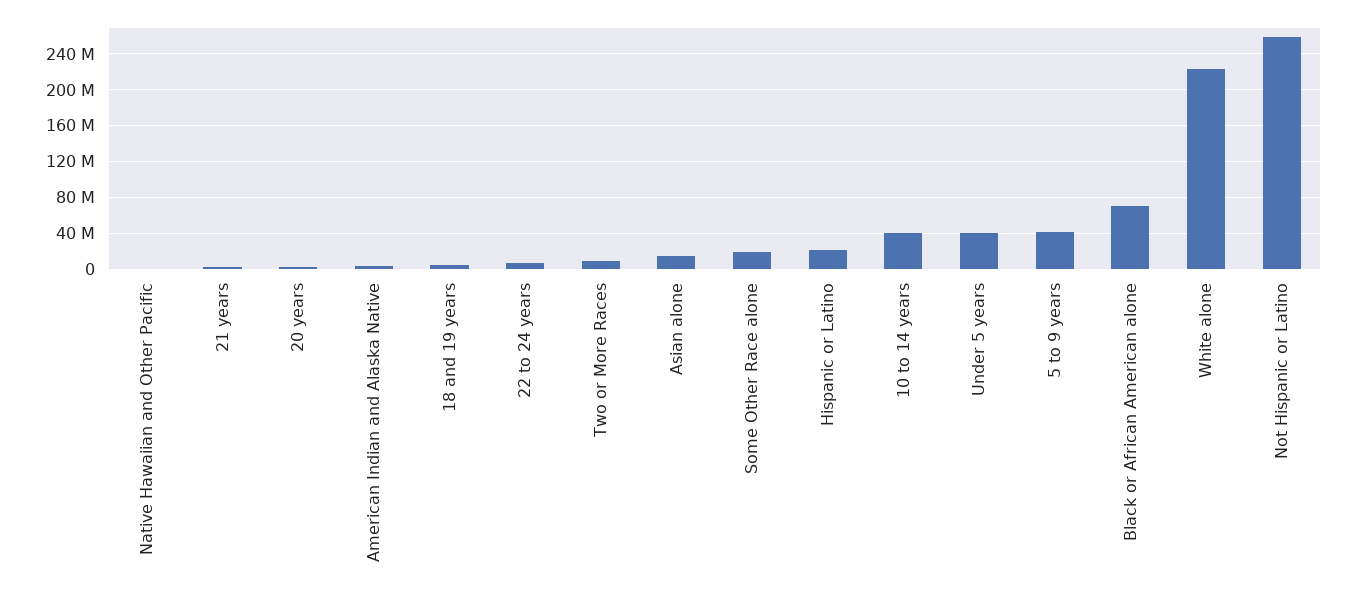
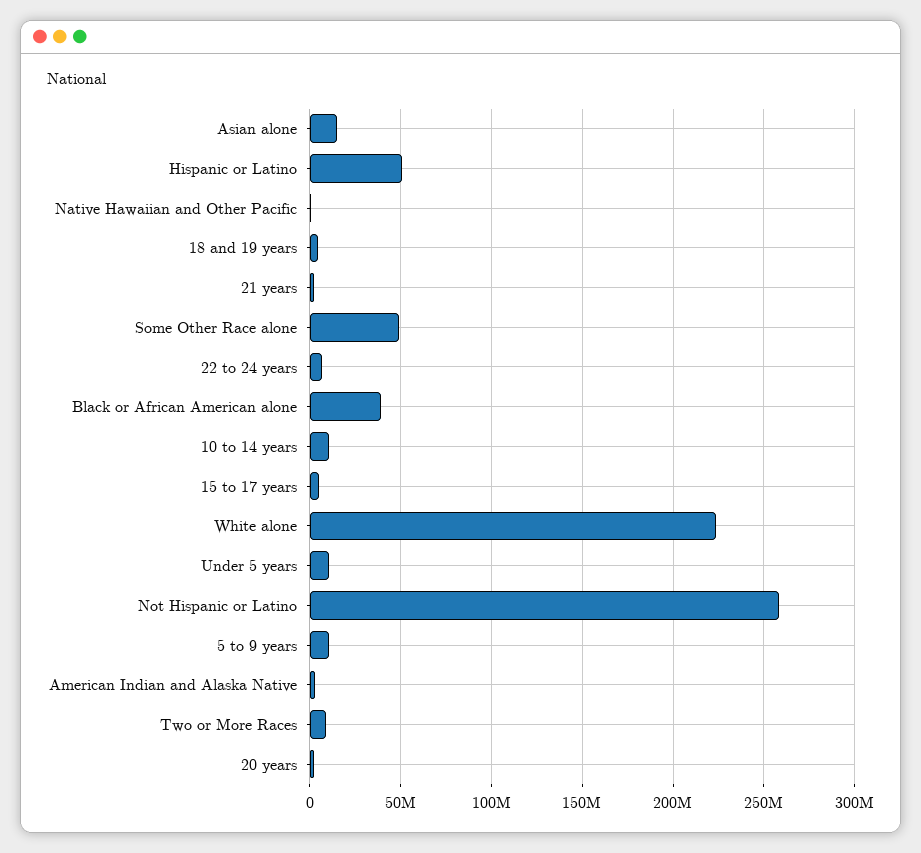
  {
    "Native Hawaiian and Other Pacific": 0,
    "21 years": 0,
    "20 years": 0,
    "American Indian and Alaska Native": 5000000,
    "18 and 19 years": 5000000,
    "22 to 24 years": 5000000,
    "Two or More Races": 10000000,
    "Asian alone": 15000000,
-   "Some Other Race alone": 20000000,
+   "Some Other Race alone": 50000000,
-   "Hispanic or Latino": 20000000,
+   "Hispanic or Latino": 50000000,
-   "10 to 14 years": 40000000,
+   "10 to 14 years": 10000000,
-   "Under 5 years": 40000000,
+   "Under 5 years": 10000000,
-   "5 to 9 years": 40000000,
+   "5 to 9 years": 10000000,
-   "Black or African American alone": 70000000,
+   "Black or African American alone": 40000000,
    "White alone": 225000000,
-   "Not Hispanic or Latino": 260000000
+   "Not Hispanic or Latino": 260000000,
+   "15 to 17 years": 5000000
  }

